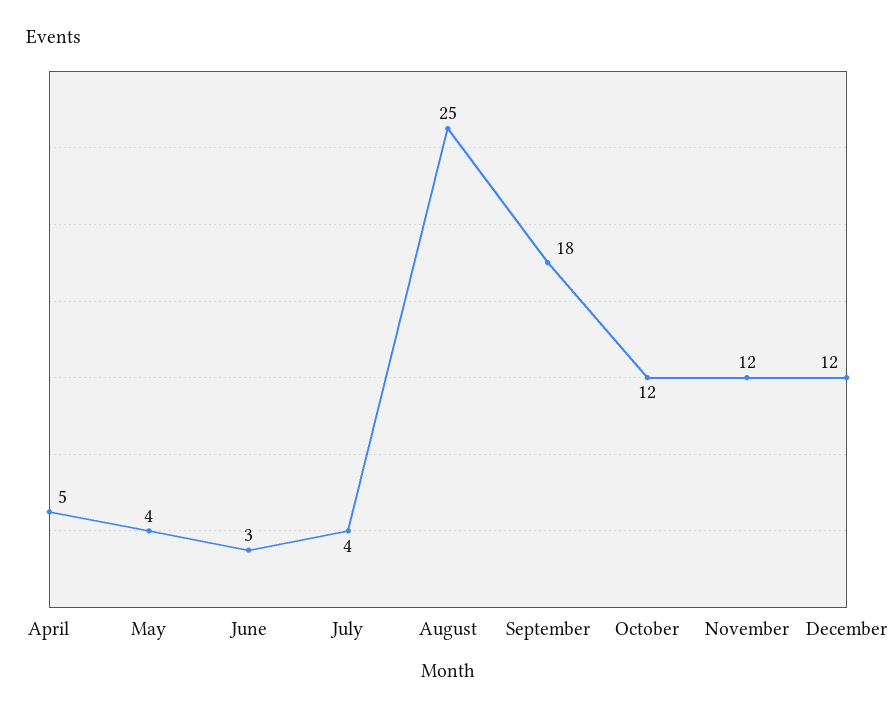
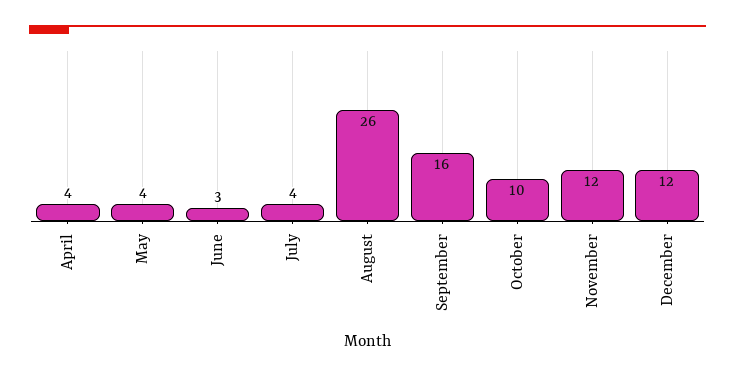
  {
-   "April": 5,
+   "April": 4,
    "May": 4,
    "June": 3,
    "July": 4,
-   "August": 25,
+   "August": 26,
-   "September": 18,
+   "September": 16,
-   "October": 12,
+   "October": 10,
    "November": 12,
    "December": 12
  }

